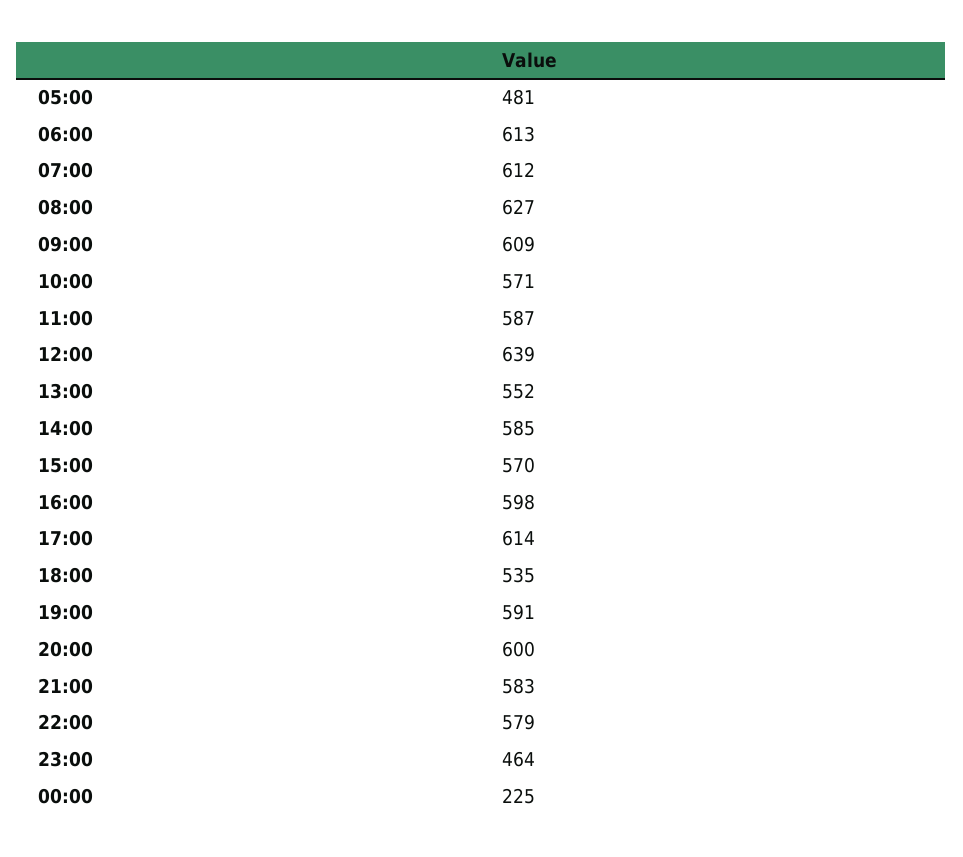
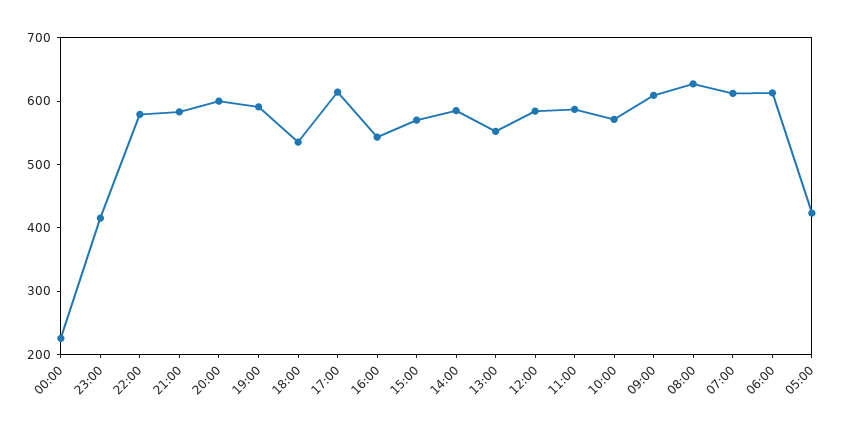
  {
-   "05:00": 481,
+   "05:00": 420,
    "06:00": 613,
    "07:00": 612,
    "08:00": 627,
    "09:00": 609,
    "10:00": 571,
    "11:00": 587,
-   "12:00": 639,
+   "12:00": 580,
    "13:00": 552,
    "14:00": 585,
    "15:00": 570,
-   "16:00": 598,
+   "16:00": 540,
    "17:00": 614,
    "18:00": 535,
    "19:00": 591,
    "20:00": 600,
    "21:00": 583,
    "22:00": 579,
-   "23:00": 464,
+   "23:00": 420,
    "00:00": 225
  }

